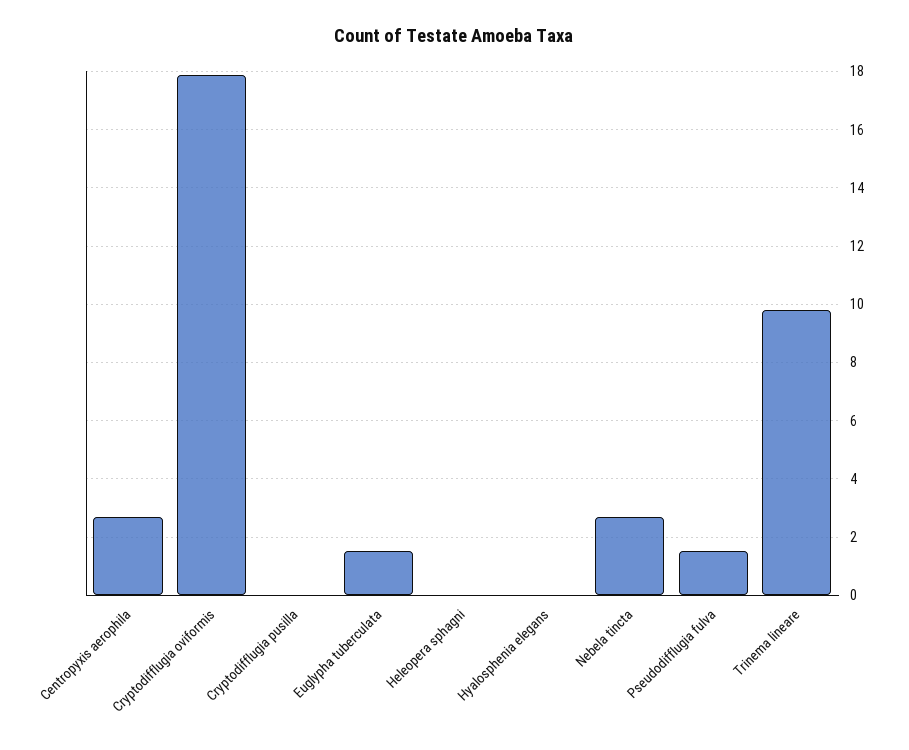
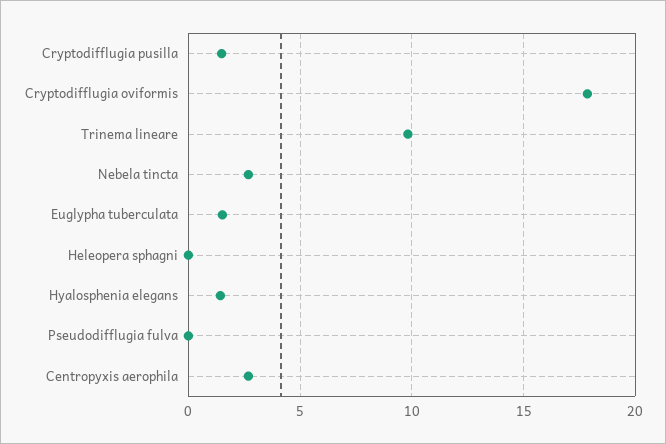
  {
    "Centropyxis aerophila": 2.75,
    "Cryptodifflugia oviformis": 17.75,
-   "Cryptodifflugia pusilla": 0,
+   "Cryptodifflugia pusilla": 1.5,
    "Euglypha tuberculata": 1.5,
    "Heleopera sphagni": 0,
-   "Hyalosphenia elegans": 0,
+   "Hyalosphenia elegans": 1.5,
    "Nebela tincta": 2.75,
-   "Pseudodifflugia fulva": 1.5,
+   "Pseudodifflugia fulva": 0,
    "Trinema lineare": 9.75
  }

